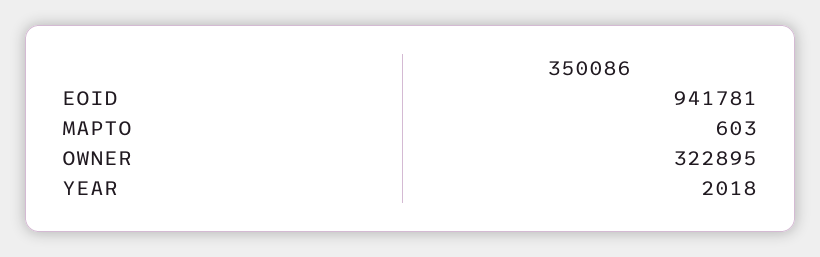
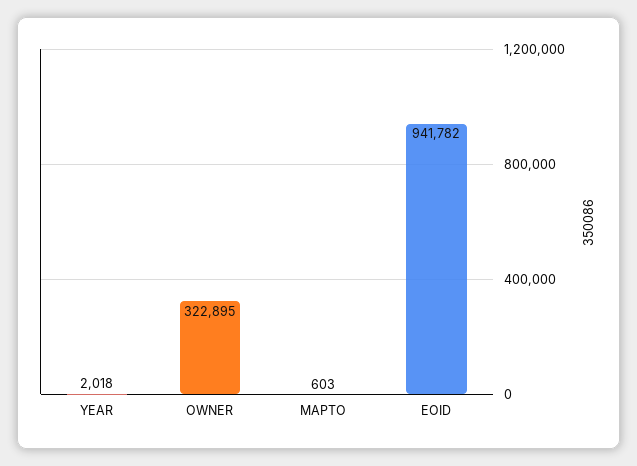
  {
-   "EOID": 941781,
+   "EOID": 941782,
    "MAPTO": 603,
    "OWNER": 322895,
    "YEAR": 2018
  }

